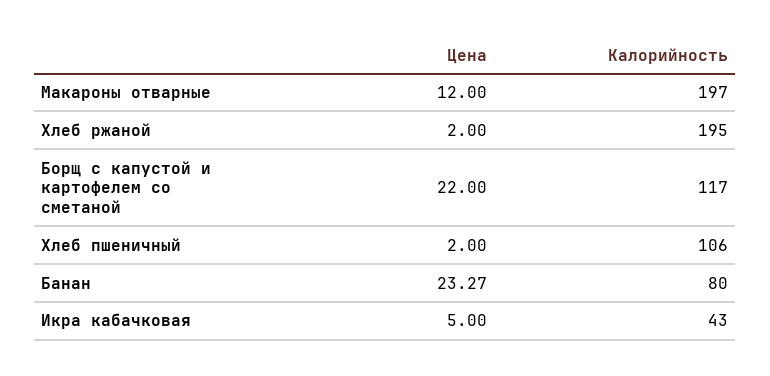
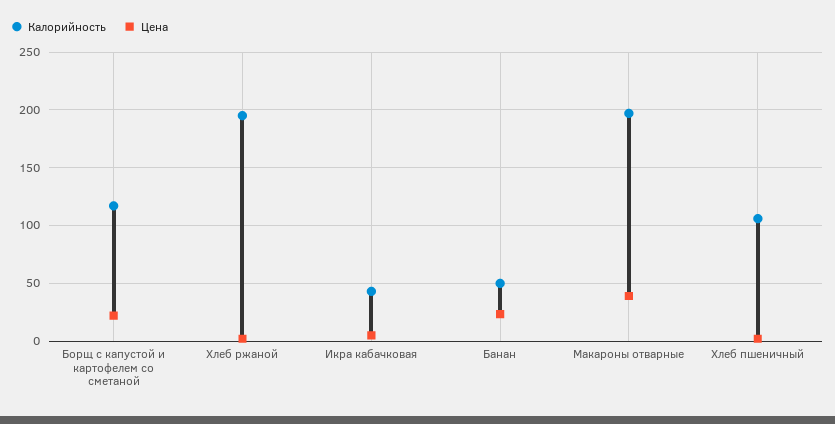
  {
    "Цена": {
-     "Макароны отварные": 12,
+     "Макароны отварные": 40,
      "Хлеб ржаной": 2,
      "Борщ с капустой и картофелем со сметаной": 22,
      "Хлеб пшеничный": 2,
      "Банан": 23.27,
      "Икра кабачковая": 5
    },
    "Калорийность": {
      "Макароны отварные": 197,
      "Хлеб ржаной": 195,
      "Борщ с капустой и картофелем со сметаной": 117,
      "Хлеб пшеничный": 106,
-     "Банан": 80,
+     "Банан": 50,
      "Икра кабачковая": 43
    }
  }

